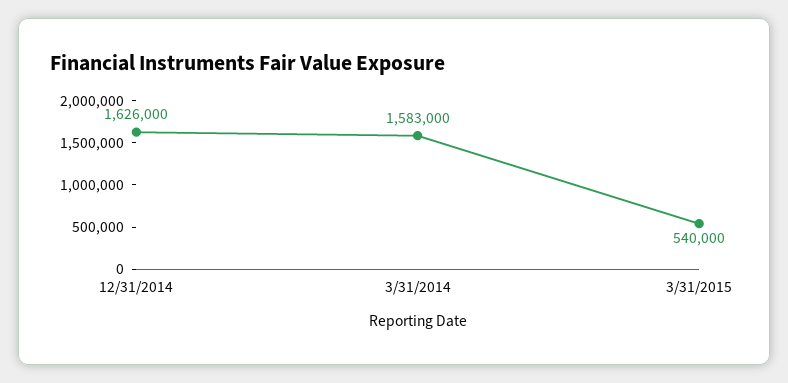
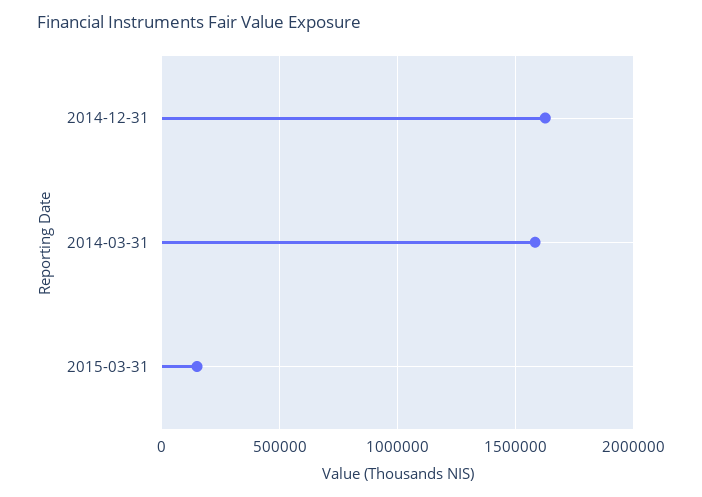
  {
    "12/31/2014": 1626000,
    "3/31/2014": 1583000,
-   "3/31/2015": 540000
+   "3/31/2015": 150000
  }

